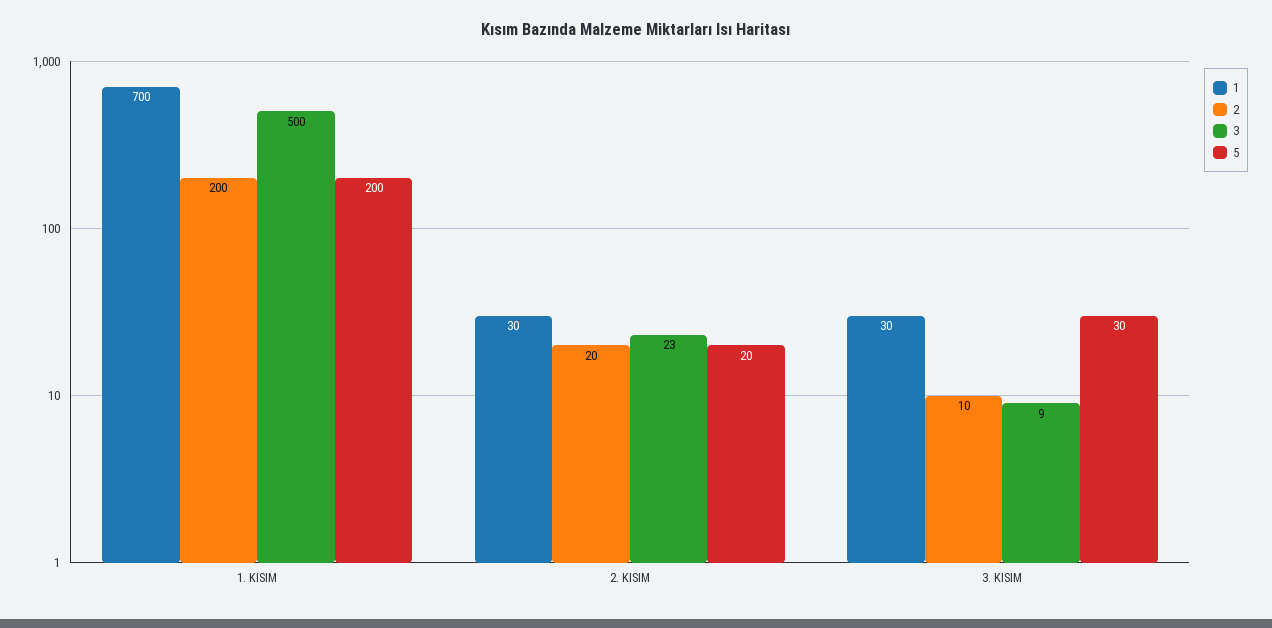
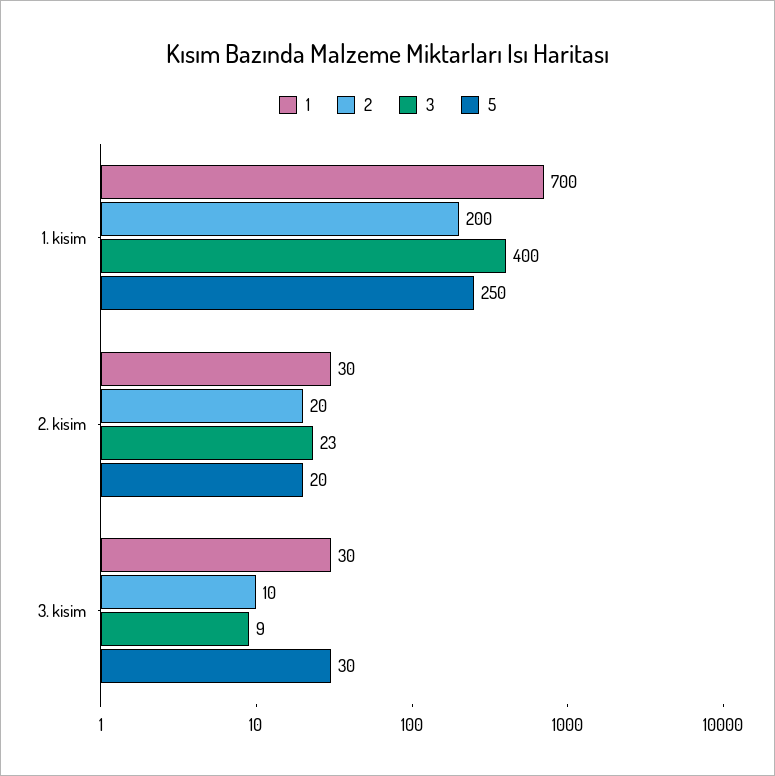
  {
    "1": {
      "1. KISIM": 700,
      "2. KISIM": 30,
      "3. KISIM": 30
    },
    "2": {
      "1. KISIM": 200,
      "2. KISIM": 20,
      "3. KISIM": 10
    },
    "3": {
-     "1. KISIM": 500,
+     "1. KISIM": 400,
      "2. KISIM": 23,
      "3. KISIM": 9
    },
    "5": {
-     "1. KISIM": 200,
+     "1. KISIM": 250,
      "2. KISIM": 20,
      "3. KISIM": 30
    }
  }

